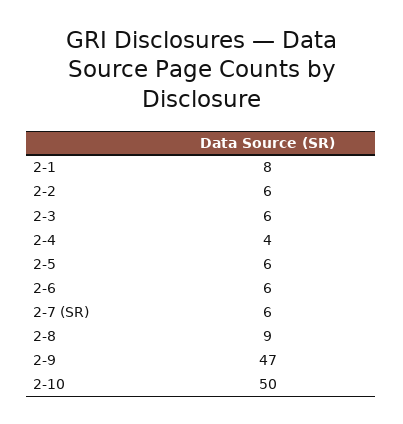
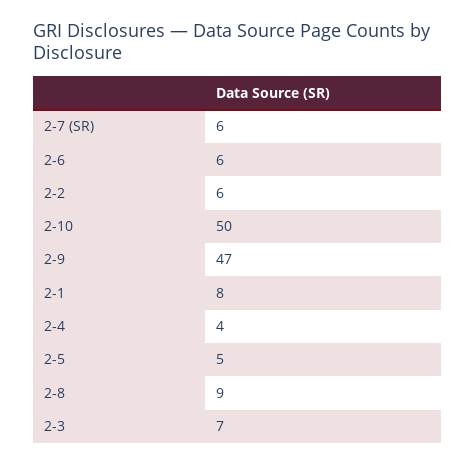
  {
    "2-1": 8,
    "2-2": 6,
-   "2-3": 6,
+   "2-3": 7,
    "2-4": 4,
-   "2-5": 6,
+   "2-5": 5,
    "2-6": 6,
    "2-7 (SR)": 6,
    "2-8": 9,
    "2-9": 47,
    "2-10": 50
  }

